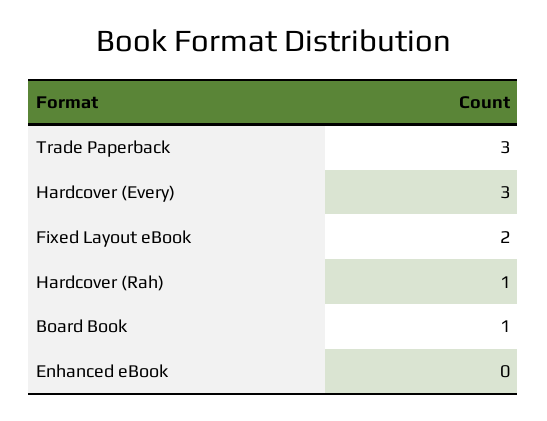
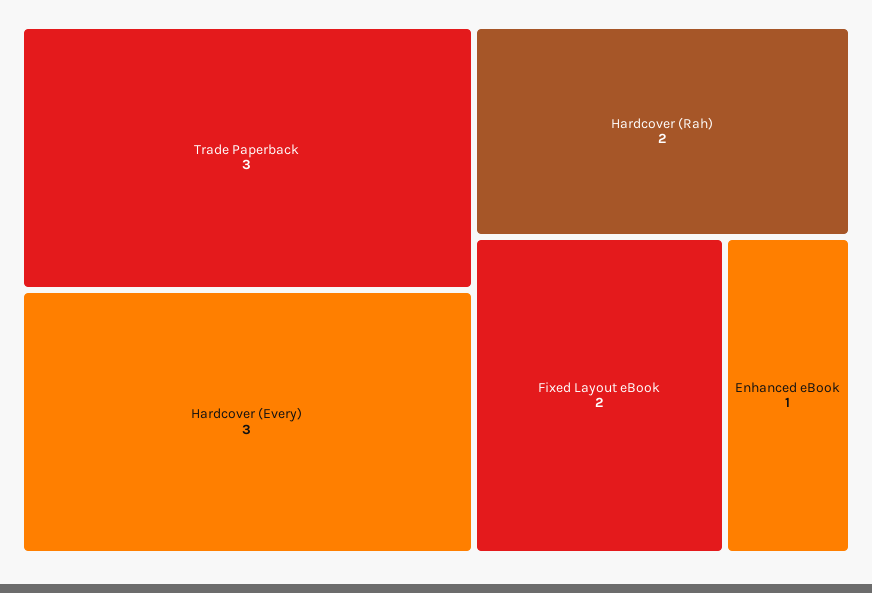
  {
    "Trade Paperback": 3,
    "Hardcover (Every)": 3,
    "Fixed Layout eBook": 2,
-   "Hardcover (Rah)": 1,
+   "Hardcover (Rah)": 2,
-   "Board Book": 1,
-   "Enhanced eBook": 0
+   "Enhanced eBook": 1
  }

